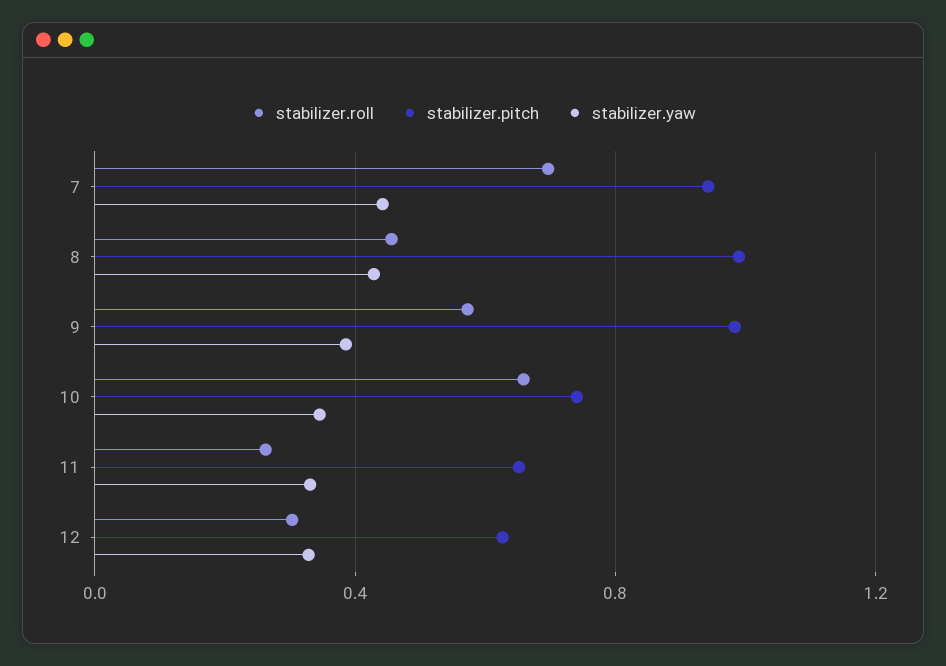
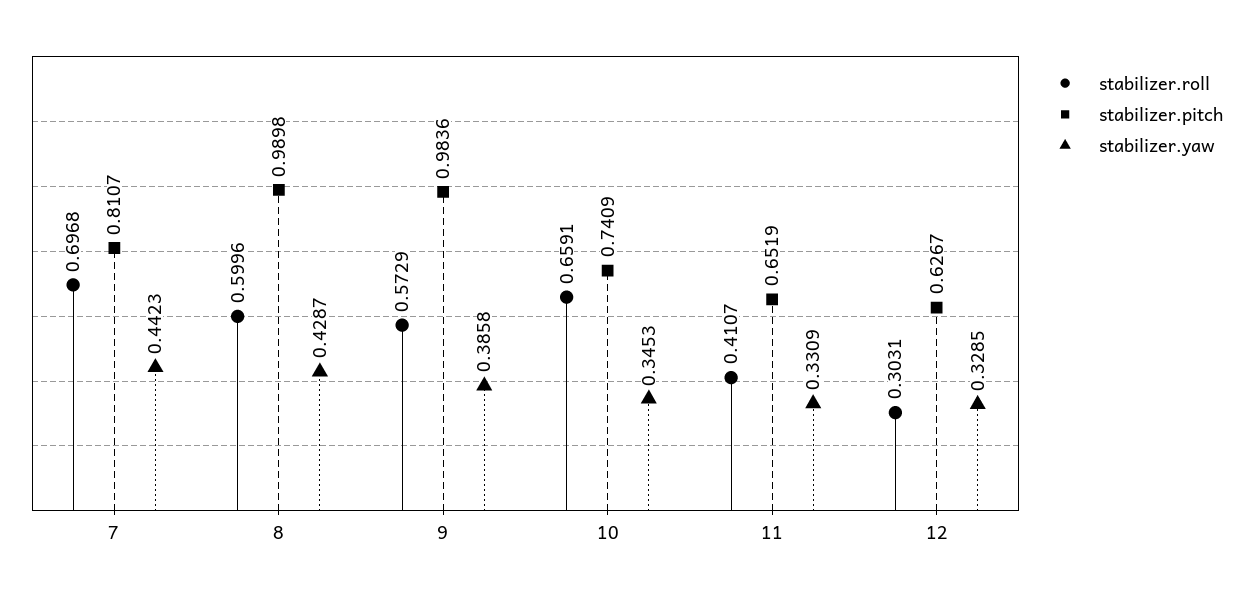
  {
    "stabilizer.roll": {
      "7": 0.6968,
-     "8": 0.45,
+     "8": 0.5996,
      "9": 0.5729,
      "10": 0.6591,
-     "11": 0.25,
+     "11": 0.4107,
      "12": 0.3031
    },
    "stabilizer.pitch": {
-     "7": 0.95,
+     "7": 0.8107,
      "8": 0.9898,
      "9": 0.9836,
      "10": 0.7409,
      "11": 0.6519,
      "12": 0.6267
    },
    "stabilizer.yaw": {
      "7": 0.4423,
      "8": 0.4287,
      "9": 0.3858,
      "10": 0.3453,
      "11": 0.3309,
      "12": 0.3285
    }
  }

